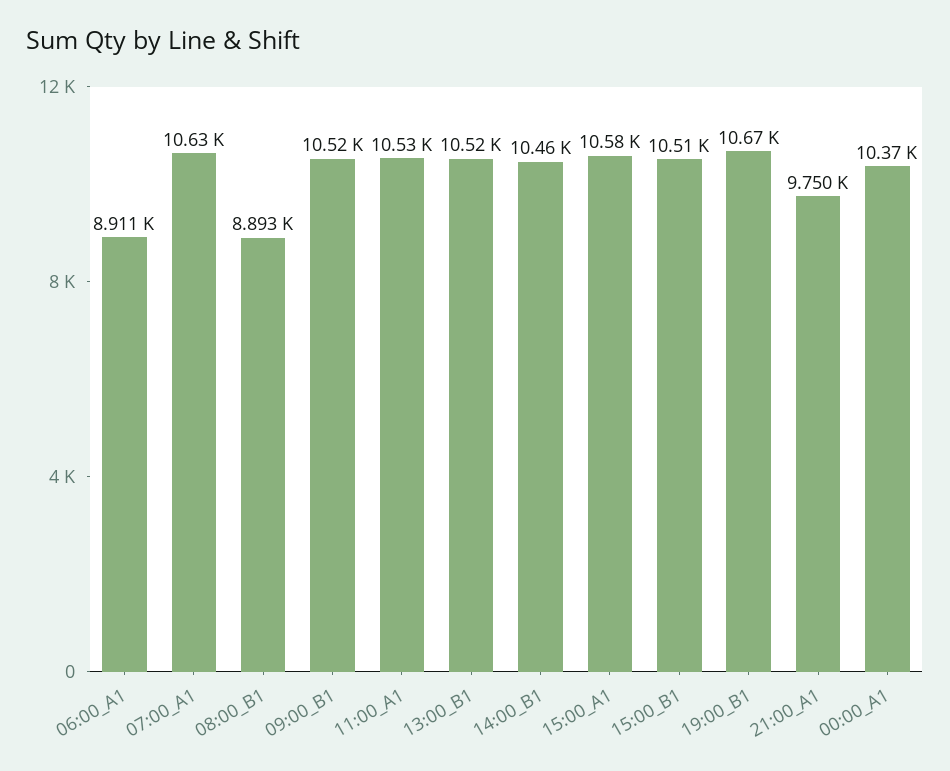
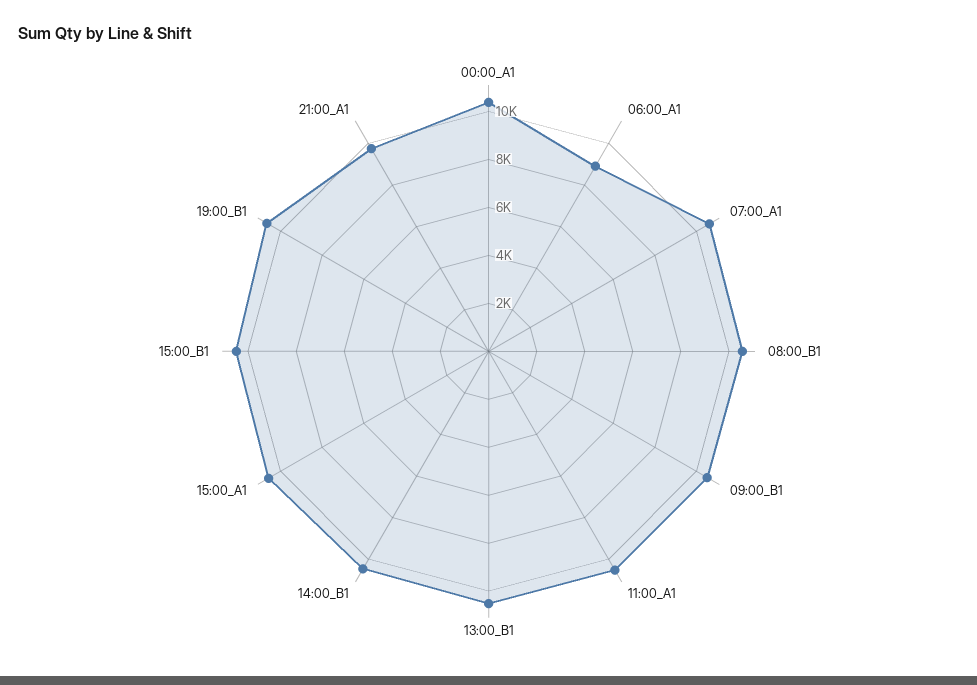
  {
    "06:00_A1": 8911,
    "07:00_A1": 10630,
-   "08:00_B1": 8893,
+   "08:00_B1": 10500,
    "09:00_B1": 10520,
    "11:00_A1": 10530,
    "13:00_B1": 10520,
    "14:00_B1": 10460,
    "15:00_A1": 10580,
    "15:00_B1": 10510,
    "19:00_B1": 10670,
    "21:00_A1": 9750,
    "00:00_A1": 10370
  }

